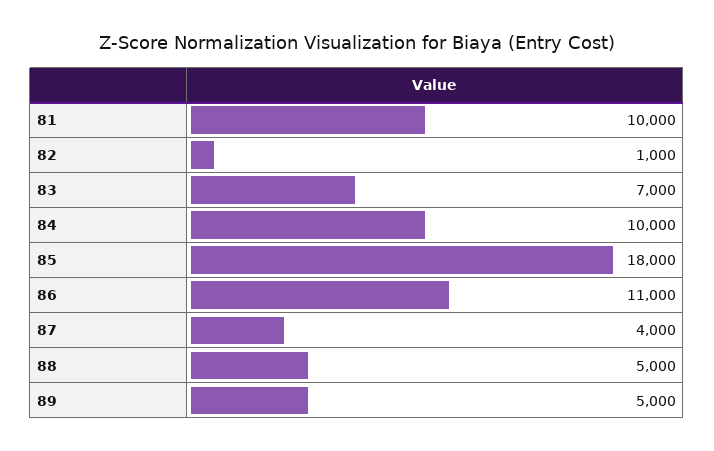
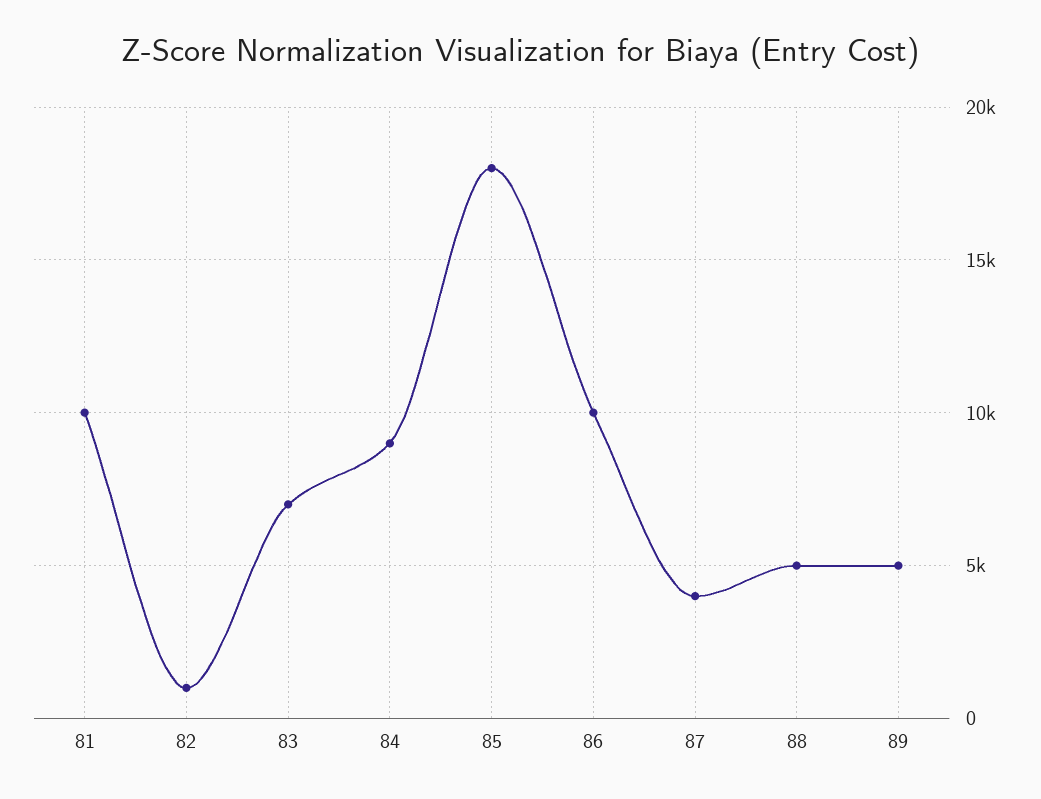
  {
    "81": 10000,
    "82": 1000,
    "83": 7000,
-   "84": 10000,
+   "84": 9000,
    "85": 18000,
-   "86": 11000,
+   "86": 10000,
    "87": 4000,
    "88": 5000,
    "89": 5000
  }

